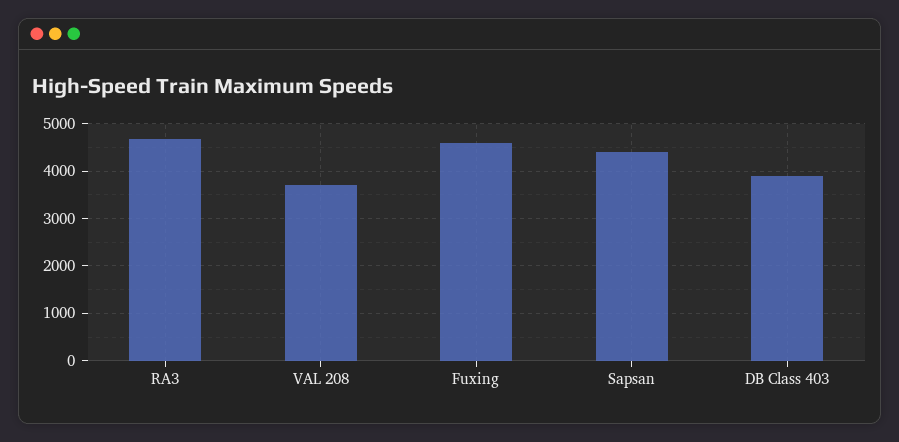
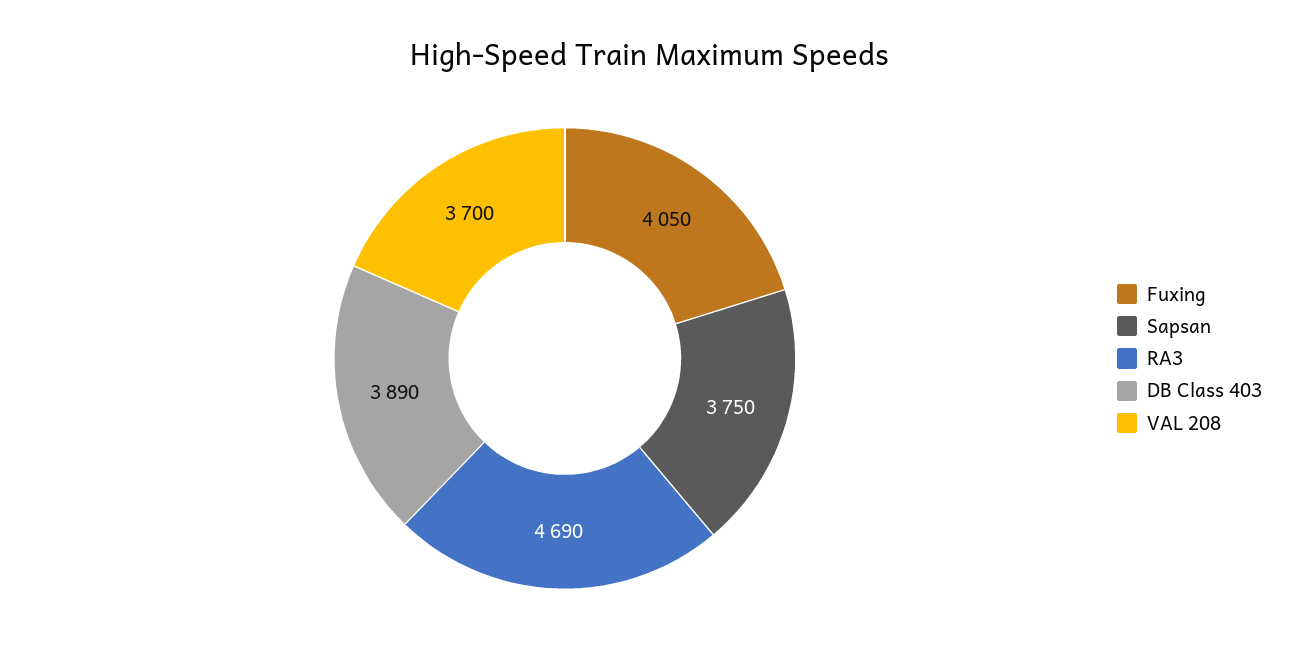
  {
    "RA3": 4690,
    "VAL 208": 3700,
-   "Fuxing": 4600,
+   "Fuxing": 4050,
-   "Sapsan": 4400,
+   "Sapsan": 3750,
    "DB Class 403": 3890
  }

